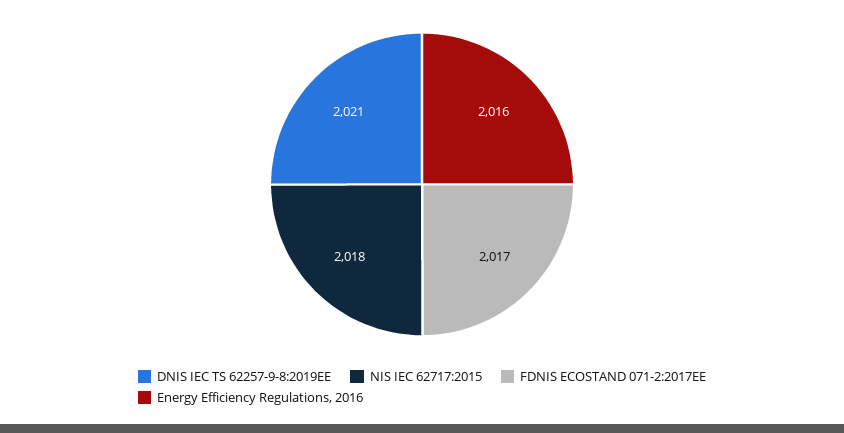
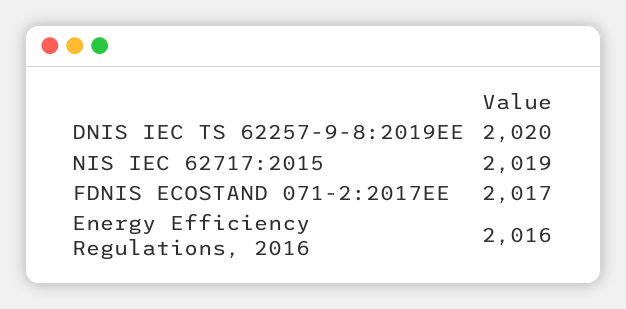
  {
-   "DNIS IEC TS 62257-9-8:2019EE": 2021,
+   "DNIS IEC TS 62257-9-8:2019EE": 2020,
-   "NIS IEC 62717:2015": 2018,
+   "NIS IEC 62717:2015": 2019,
    "FDNIS ECOSTAND 071-2:2017EE": 2017,
    "Energy Efficiency Regulations, 2016": 2016
  }

